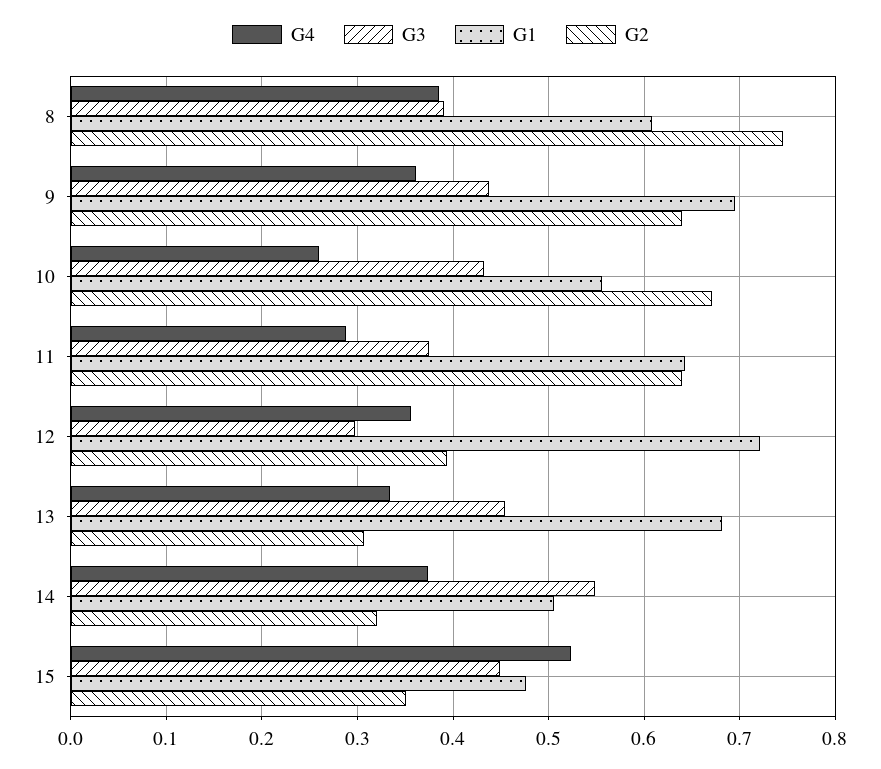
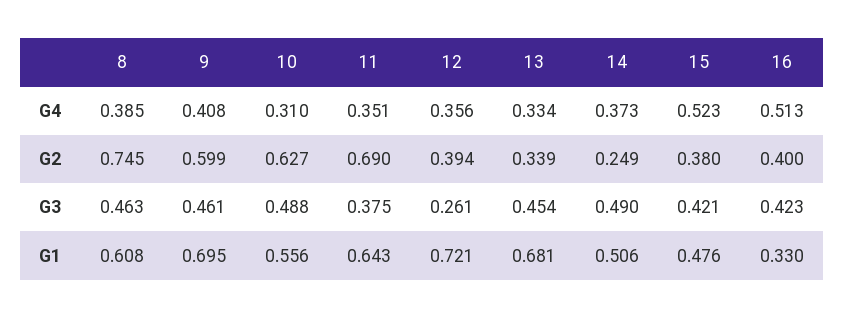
  {
    "G4": {
      "8": 0.385,
-     "9": 0.36,
+     "9": 0.408,
-     "10": 0.26,
+     "10": 0.31,
-     "11": 0.29,
+     "11": 0.351,
      "12": 0.356,
      "13": 0.334,
      "14": 0.373,
-     "15": 0.523
+     "15": 0.523,
+     "16": 0.513
    },
    "G3": {
-     "8": 0.39,
+     "8": 0.463,
-     "9": 0.44,
+     "9": 0.461,
-     "10": 0.43,
+     "10": 0.488,
      "11": 0.375,
-     "12": 0.3,
+     "12": 0.261,
      "13": 0.454,
-     "14": 0.55,
+     "14": 0.49,
-     "15": 0.45
+     "15": 0.421,
+     "16": 0.423
    },
    "G1": {
      "8": 0.608,
      "9": 0.695,
      "10": 0.556,
      "11": 0.643,
      "12": 0.721,
      "13": 0.681,
      "14": 0.506,
-     "15": 0.476
+     "15": 0.476,
+     "16": 0.33
    },
    "G2": {
      "8": 0.745,
-     "9": 0.64,
+     "9": 0.599,
-     "10": 0.67,
+     "10": 0.627,
-     "11": 0.64,
+     "11": 0.69,
      "12": 0.394,
-     "13": 0.31,
+     "13": 0.339,
-     "14": 0.32,
+     "14": 0.249,
-     "15": 0.35
+     "15": 0.38,
+     "16": 0.4
    }
  }

